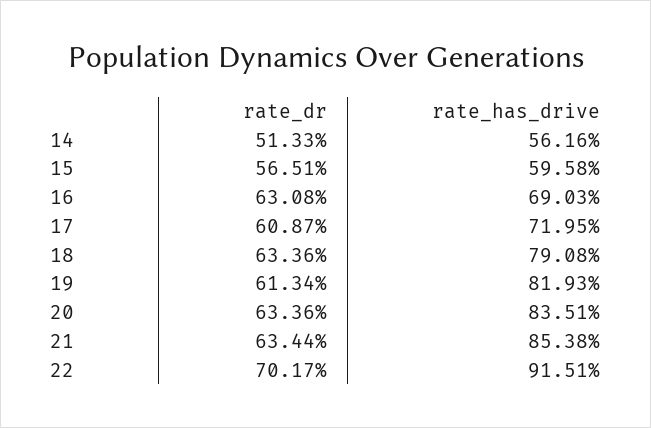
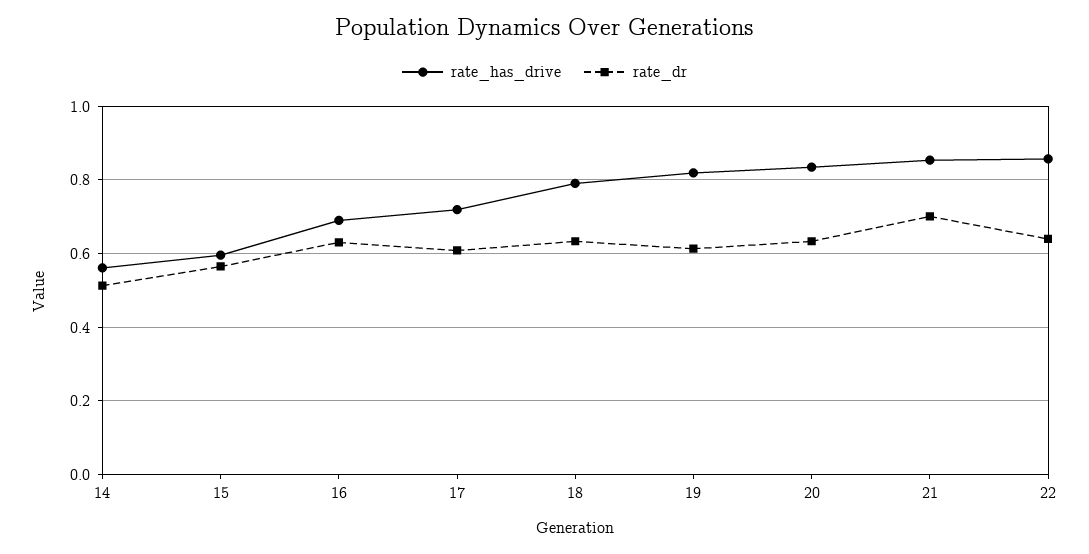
  {
    "rate_dr": {
      "14": 0.5133,
      "15": 0.5651,
      "16": 0.6308,
      "17": 0.6087,
      "18": 0.6336,
      "19": 0.6134,
      "20": 0.6336,
-     "21": 0.6344,
+     "21": 0.7,
-     "22": 0.7017
+     "22": 0.64
    },
    "rate_has_drive": {
      "14": 0.5616,
      "15": 0.5958,
      "16": 0.6903,
      "17": 0.7195,
      "18": 0.7908,
      "19": 0.8193,
      "20": 0.8351,
      "21": 0.8538,
-     "22": 0.9151
+     "22": 0.86
    }
  }

